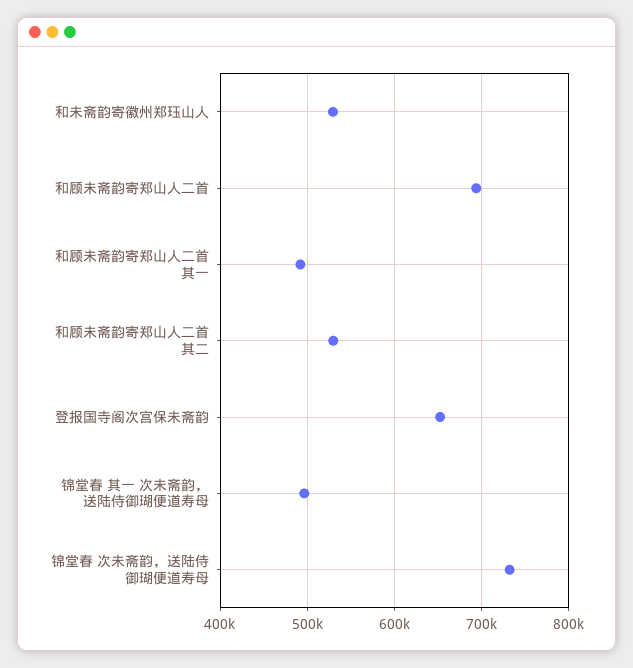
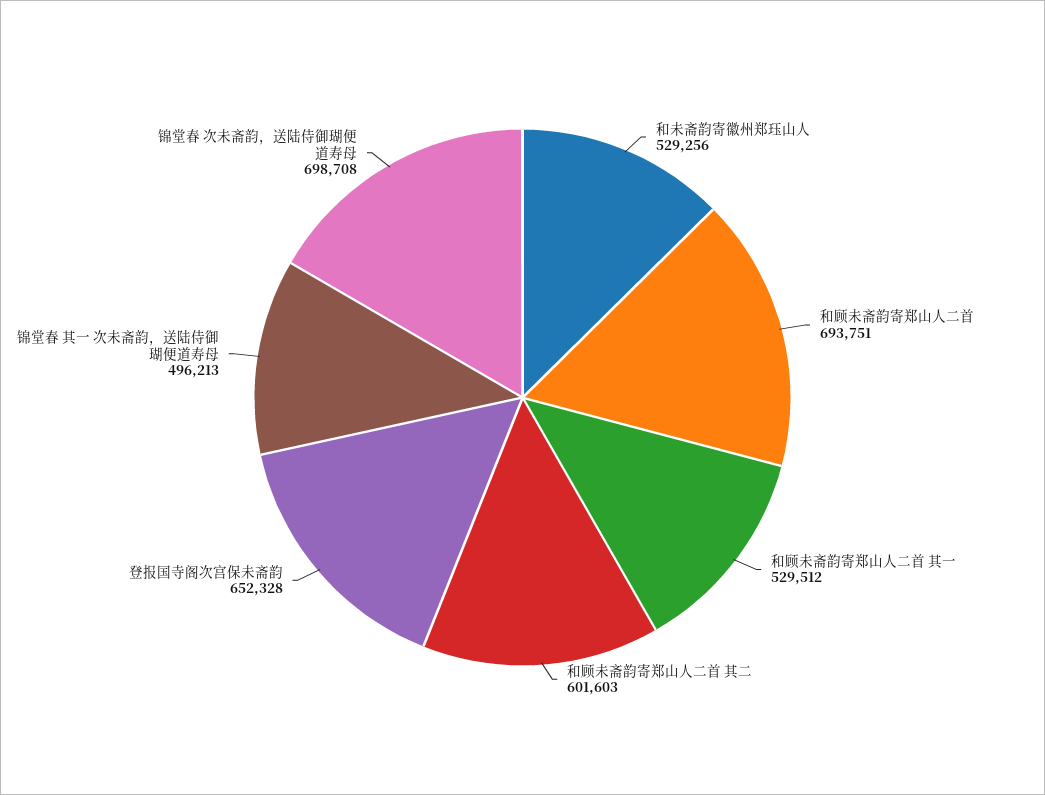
  {
    "和未斋韵寄徽州郑珏山人": 529256,
    "和顾未斋韵寄郑山人二首": 693751,
-   "和顾未斋韵寄郑山人二首 其一": 490000,
+   "和顾未斋韵寄郑山人二首 其一": 529512,
-   "和顾未斋韵寄郑山人二首 其二": 530000,
+   "和顾未斋韵寄郑山人二首 其二": 601603,
    "登报国寺阁次宫保未斋韵": 652328,
    "锦堂春 其一 次未斋韵，送陆侍御瑚便道寿母": 496213,
-   "锦堂春 次未斋韵，送陆侍御瑚便道寿母": 730000
+   "锦堂春 次未斋韵，送陆侍御瑚便道寿母": 698708
  }

